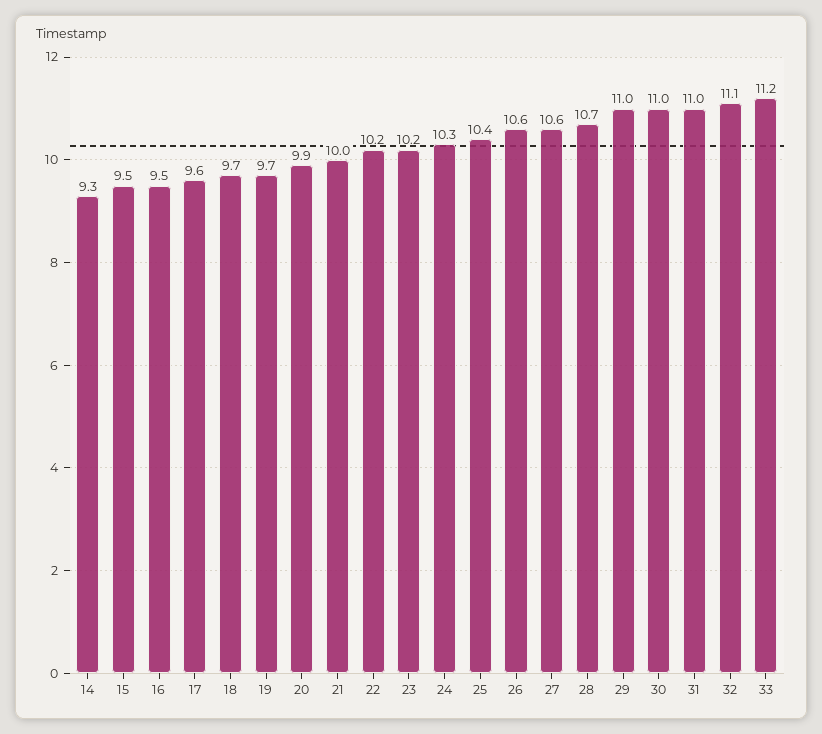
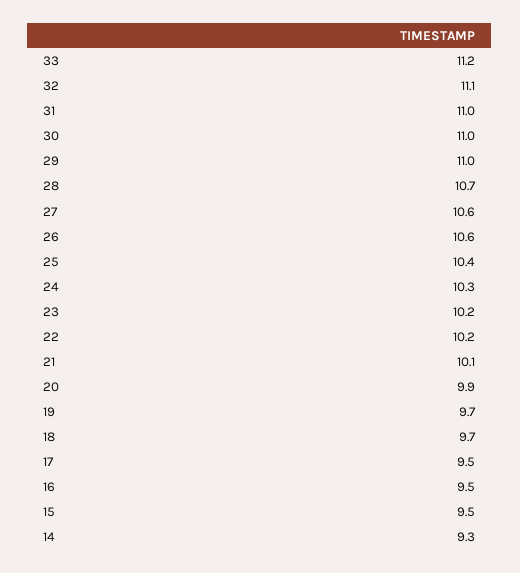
  {
    "14": 9.3,
    "15": 9.5,
    "16": 9.5,
-   "17": 9.6,
+   "17": 9.5,
    "18": 9.7,
    "19": 9.7,
    "20": 9.9,
-   "21": 10,
+   "21": 10.1,
    "22": 10.2,
    "23": 10.2,
    "24": 10.3,
    "25": 10.4,
    "26": 10.6,
    "27": 10.6,
    "28": 10.7,
    "29": 11,
    "30": 11,
    "31": 11,
    "32": 11.1,
    "33": 11.2
  }

